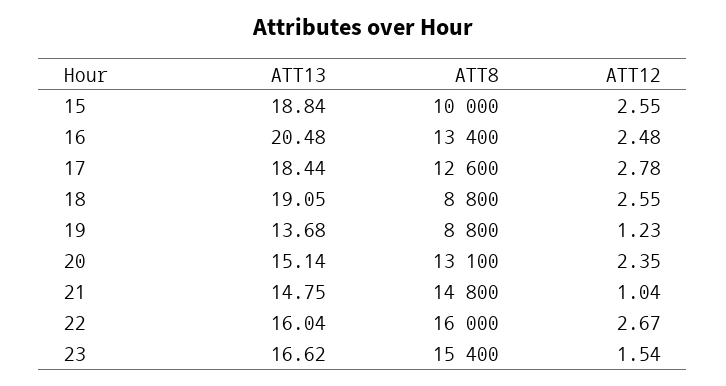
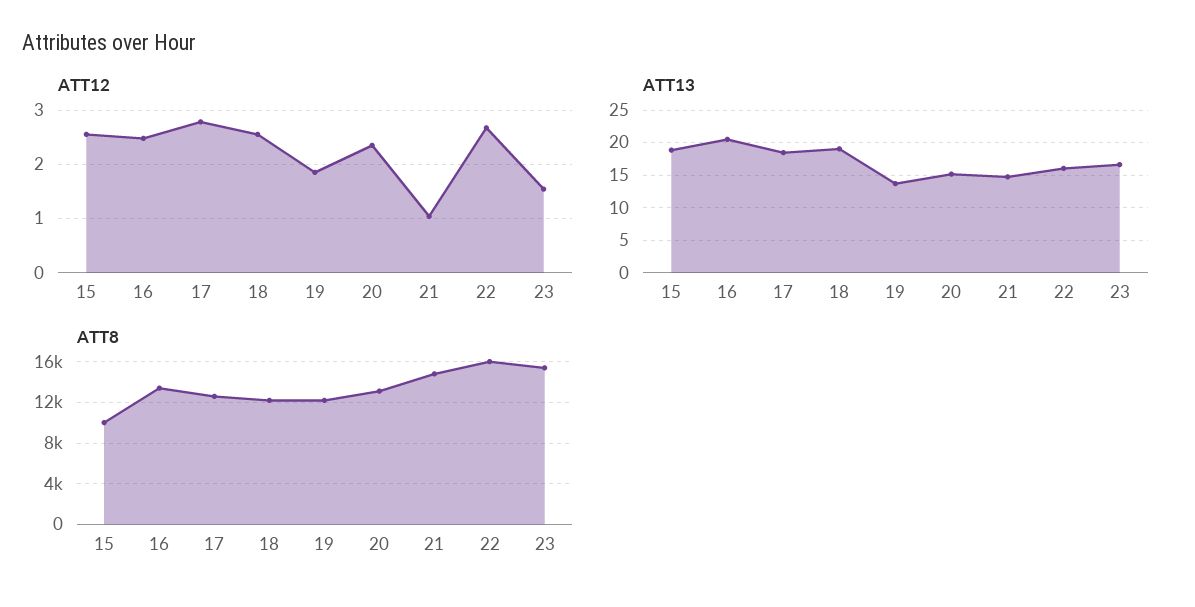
  {
    "ATT13": {
      "15": 18.84,
      "16": 20.48,
      "17": 18.44,
      "18": 19.05,
      "19": 13.68,
      "20": 15.14,
      "21": 14.75,
      "22": 16.04,
      "23": 16.62
    },
    "ATT8": {
      "15": 10000,
      "16": 13400,
      "17": 12600,
-     "18": 8800,
+     "18": 12000,
-     "19": 8800,
+     "19": 12000,
      "20": 13100,
      "21": 14800,
      "22": 16000,
      "23": 15400
    },
    "ATT12": {
      "15": 2.55,
      "16": 2.48,
      "17": 2.78,
      "18": 2.55,
-     "19": 1.23,
+     "19": 1.8,
      "20": 2.35,
      "21": 1.04,
      "22": 2.67,
      "23": 1.54
    }
  }

